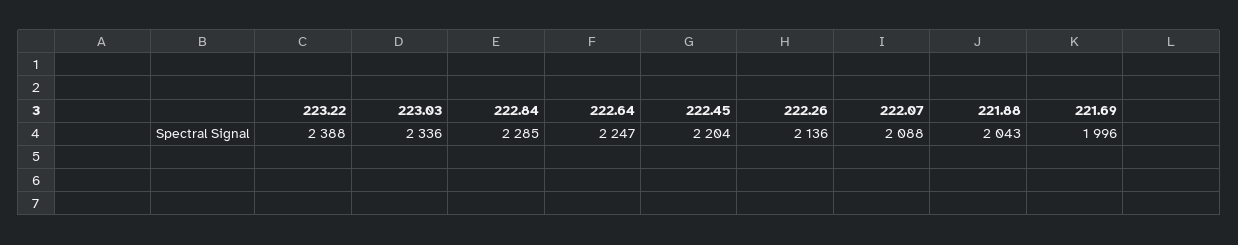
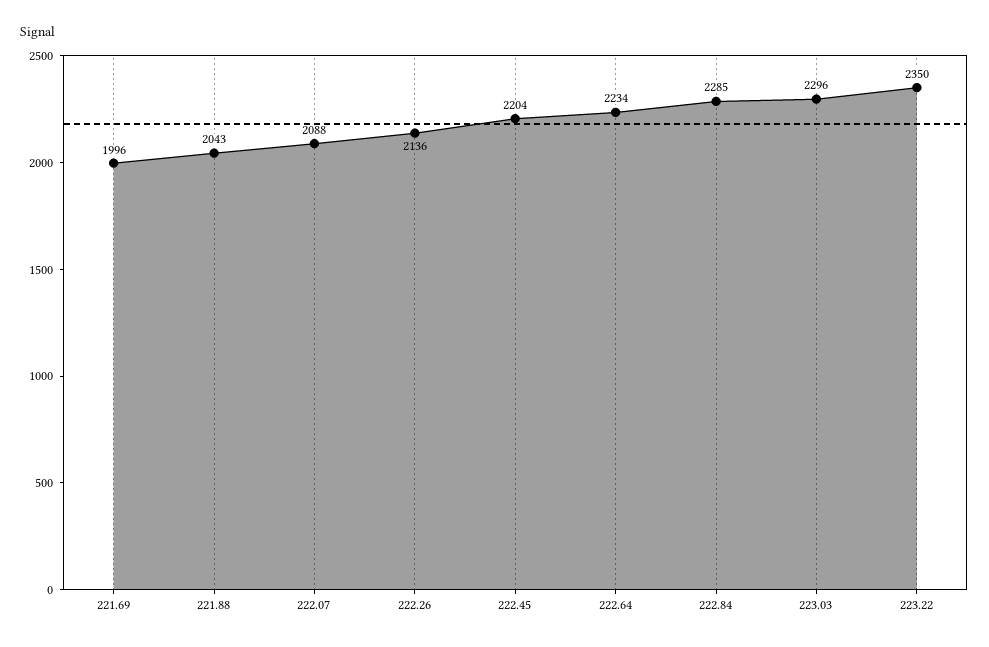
  {
-   "223.22": 2388,
+   "223.22": 2350,
-   "223.03": 2336,
+   "223.03": 2296,
    "222.84": 2285,
-   "222.64": 2247,
+   "222.64": 2234,
    "222.45": 2204,
    "222.26": 2136,
    "222.07": 2088,
    "221.88": 2043,
    "221.69": 1996
  }

